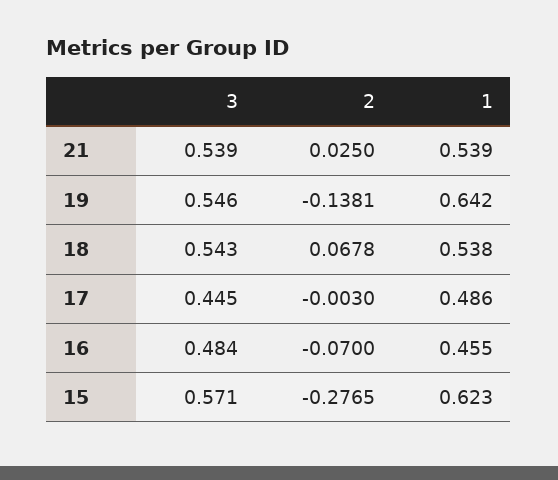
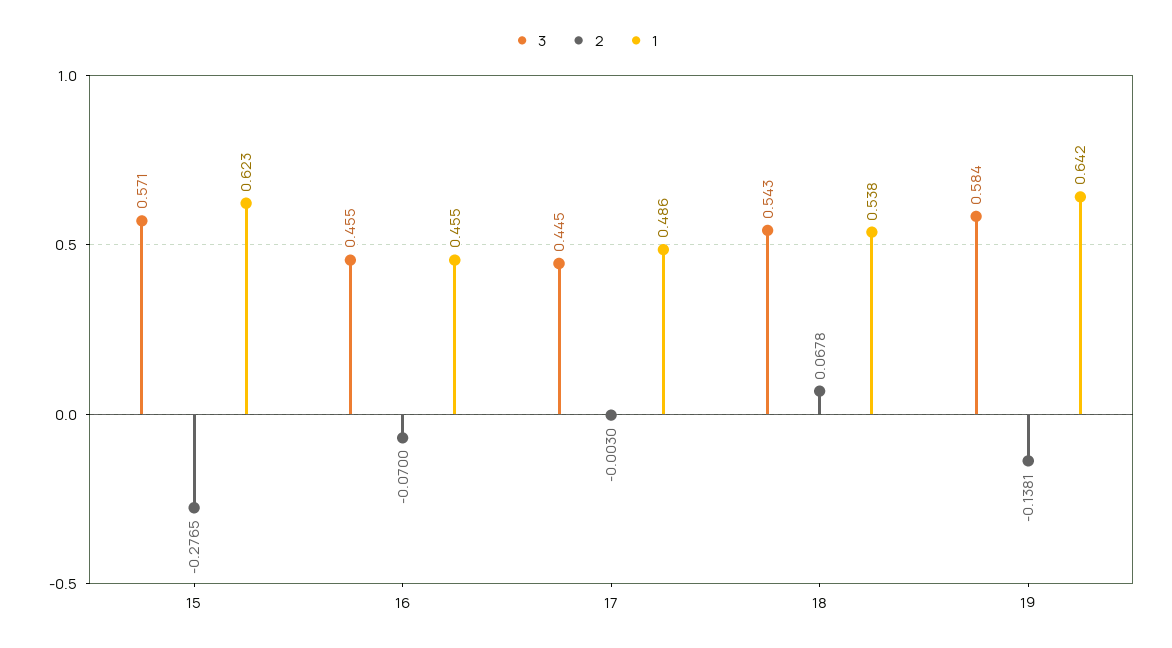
  {
    "3": {
-     "21": 0.539,
-     "19": 0.546,
+     "19": 0.584,
      "18": 0.543,
      "17": 0.445,
-     "16": 0.484,
+     "16": 0.455,
      "15": 0.571
    },
    "2": {
-     "21": 0.025,
      "19": -0.1381,
      "18": 0.0678,
      "17": -0.003,
      "16": -0.07,
      "15": -0.2765
    },
    "1": {
-     "21": 0.539,
      "19": 0.642,
      "18": 0.538,
      "17": 0.486,
      "16": 0.455,
      "15": 0.623
    }
  }

